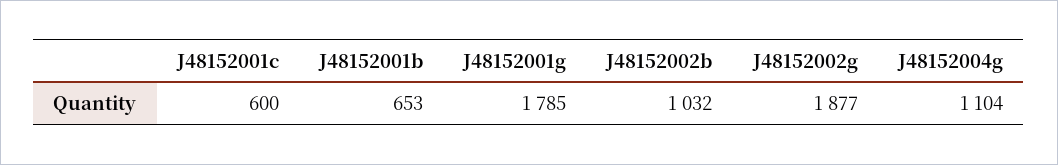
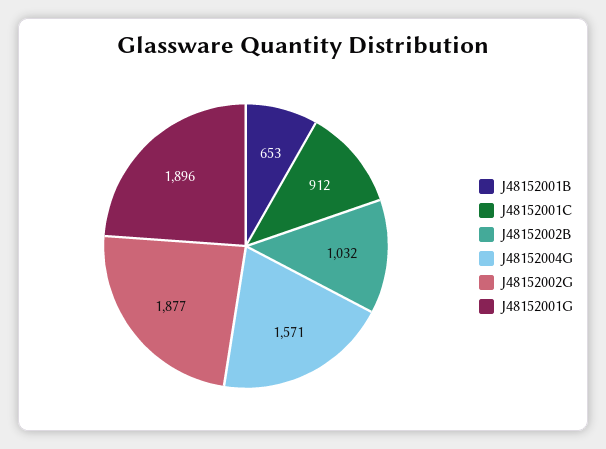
  {
-   "J48152001c": 600,
+   "J48152001c": 912,
    "J48152001b": 653,
-   "J48152001g": 1785,
+   "J48152001g": 1896,
    "J48152002b": 1032,
    "J48152002g": 1877,
-   "J48152004g": 1104
+   "J48152004g": 1571
  }

